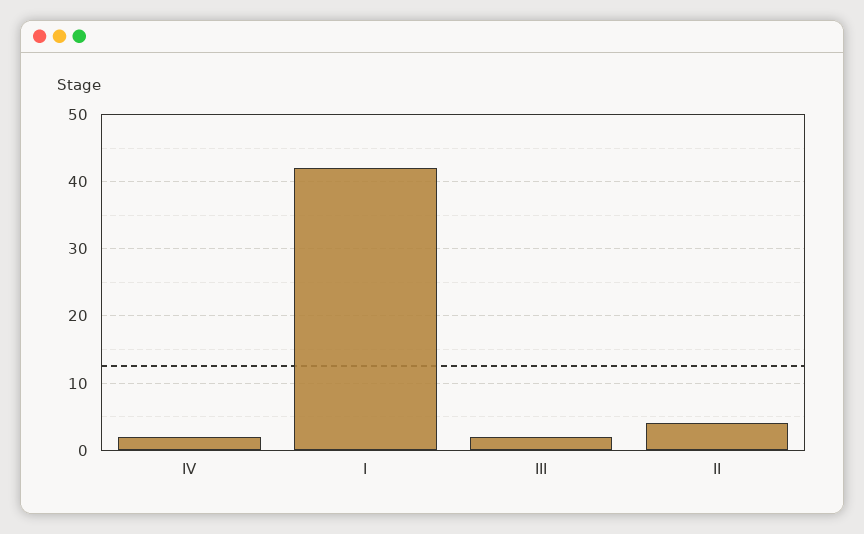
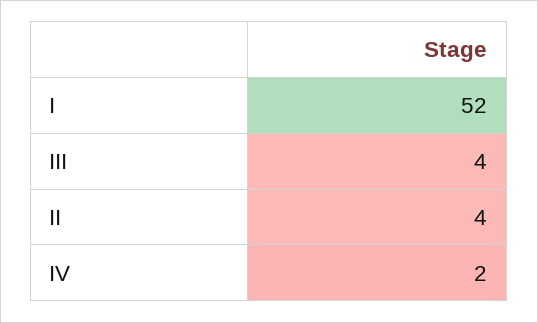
  {
    "IV": 2,
-   "I": 42,
+   "I": 52,
-   "III": 2,
+   "III": 4,
    "II": 4
  }

